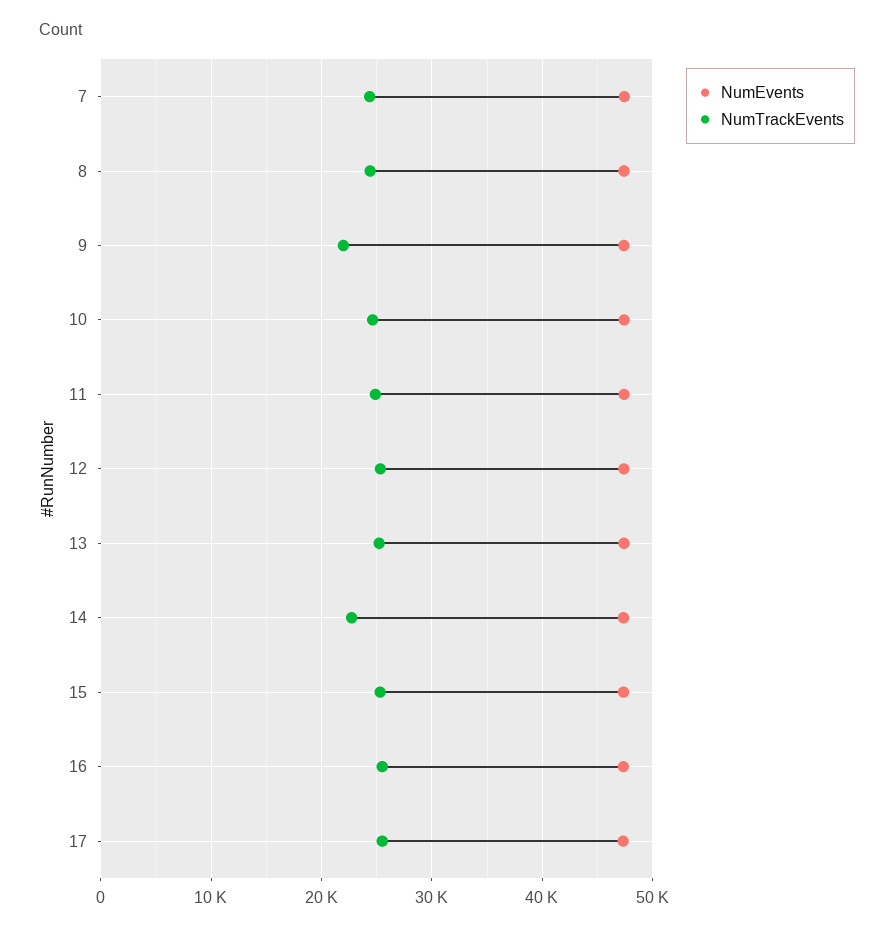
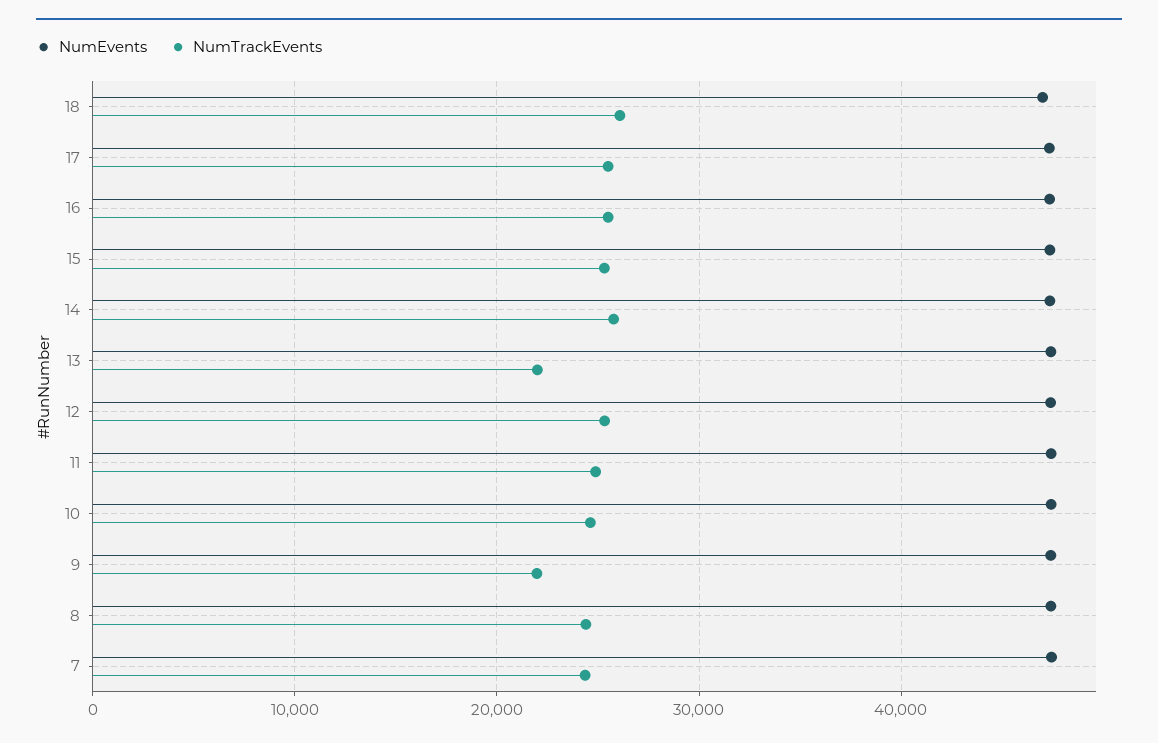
  {
    "NumEvents": {
      "7": 47000,
      "8": 47000,
      "9": 47000,
      "10": 47000,
      "11": 47000,
      "12": 47000,
      "13": 47000,
      "14": 47000,
      "15": 47000,
      "16": 47000,
-     "17": 47000
+     "17": 47000,
+     "18": 47000
    },
    "NumTrackEvents": {
      "7": 24000,
      "8": 24000,
      "9": 22000,
      "10": 25000,
      "11": 25000,
      "12": 25000,
-     "13": 25000,
+     "13": 22000,
-     "14": 23000,
+     "14": 26000,
      "15": 25000,
      "16": 26000,
-     "17": 26000
+     "17": 26000,
+     "18": 26000
    }
  }

